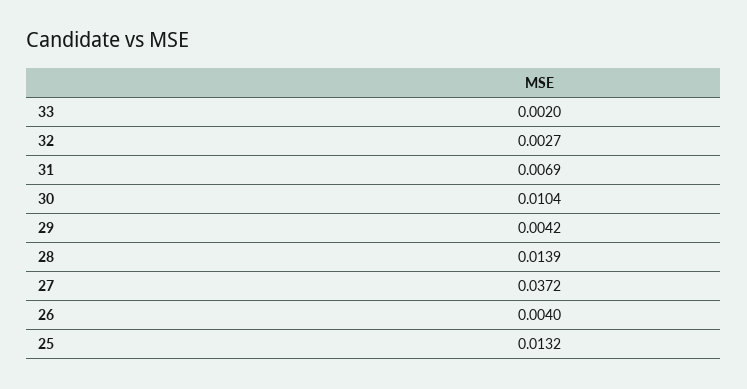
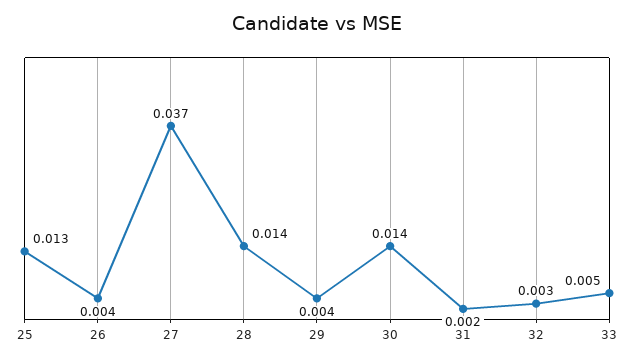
  {
-   "33": 0.002,
+   "33": 0.005,
    "32": 0.0027,
-   "31": 0.0069,
+   "31": 0.002,
-   "30": 0.0104,
+   "30": 0.014,
    "29": 0.0042,
    "28": 0.0139,
    "27": 0.0372,
    "26": 0.004,
    "25": 0.0132
  }

